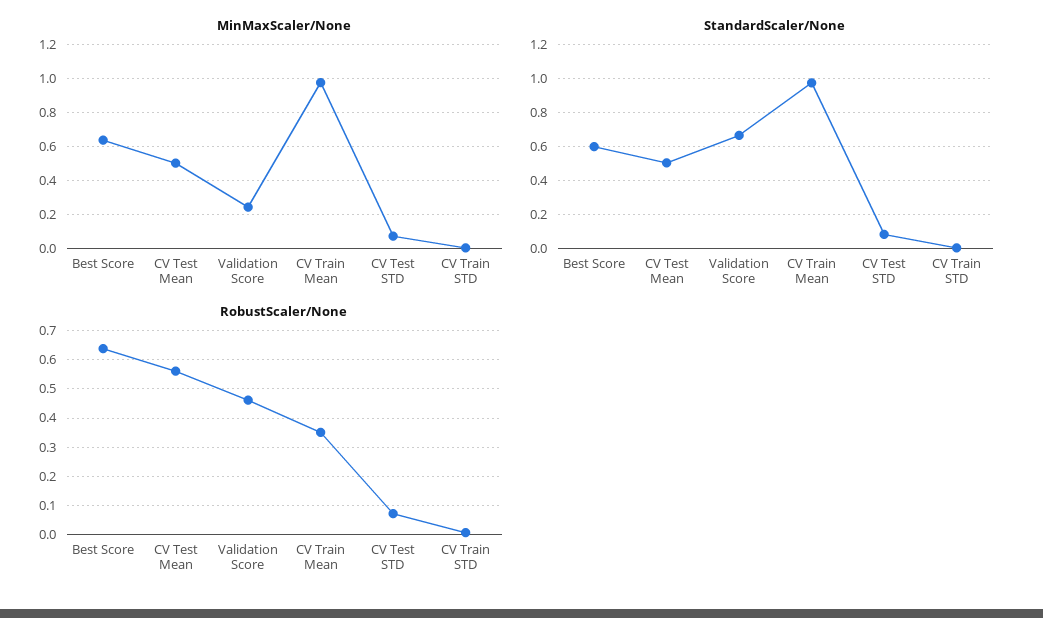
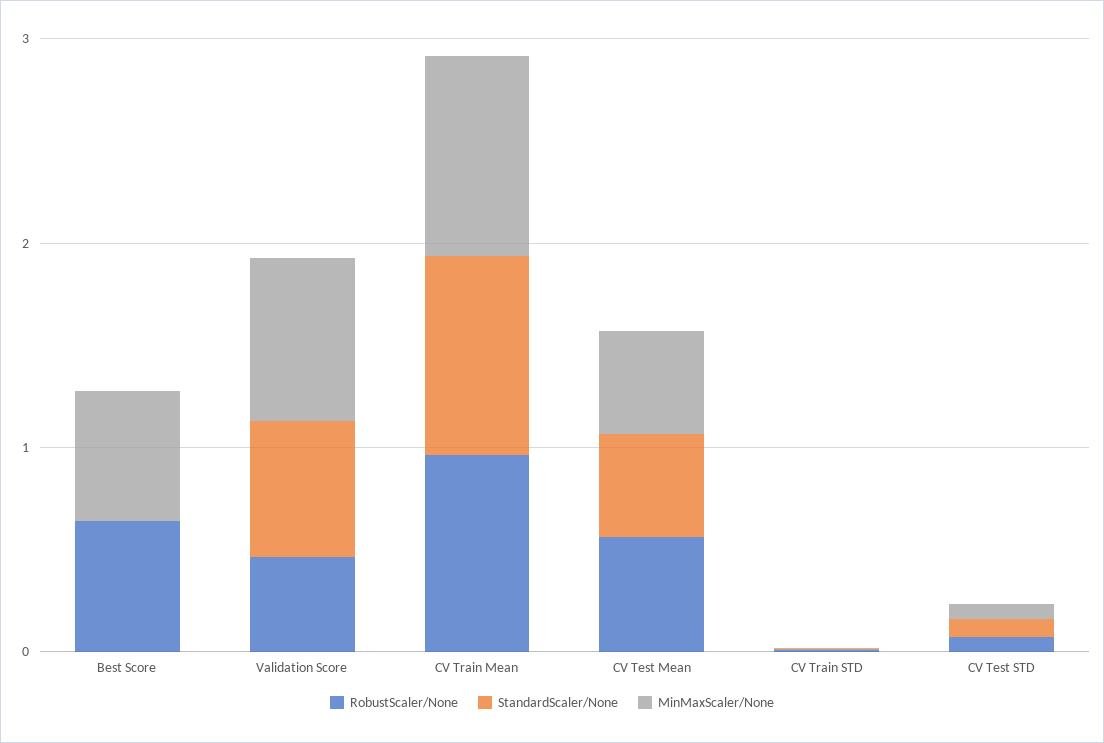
  {
    "MinMaxScaler/None": {
      "Best Score": 0.65,
      "CV Test Mean": 0.5,
-     "Validation Score": 0.25,
+     "Validation Score": 0.8,
      "CV Train Mean": 1,
      "CV Test STD": 0.1,
      "CV Train STD": 0
    },
    "StandardScaler/None": {
-     "Best Score": 0.6,
+     "Best Score": 0,
      "CV Test Mean": 0.5,
      "Validation Score": 0.65,
      "CV Train Mean": 0.95,
      "CV Test STD": 0.1,
      "CV Train STD": 0
    },
    "RobustScaler/None": {
      "Best Score": 0.65,
      "CV Test Mean": 0.55,
      "Validation Score": 0.45,
-     "CV Train Mean": 0.35,
+     "CV Train Mean": 1,
      "CV Test STD": 0.075,
      "CV Train STD": 0
    }
  }

